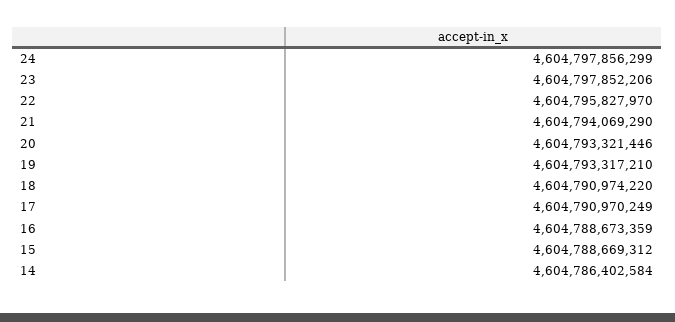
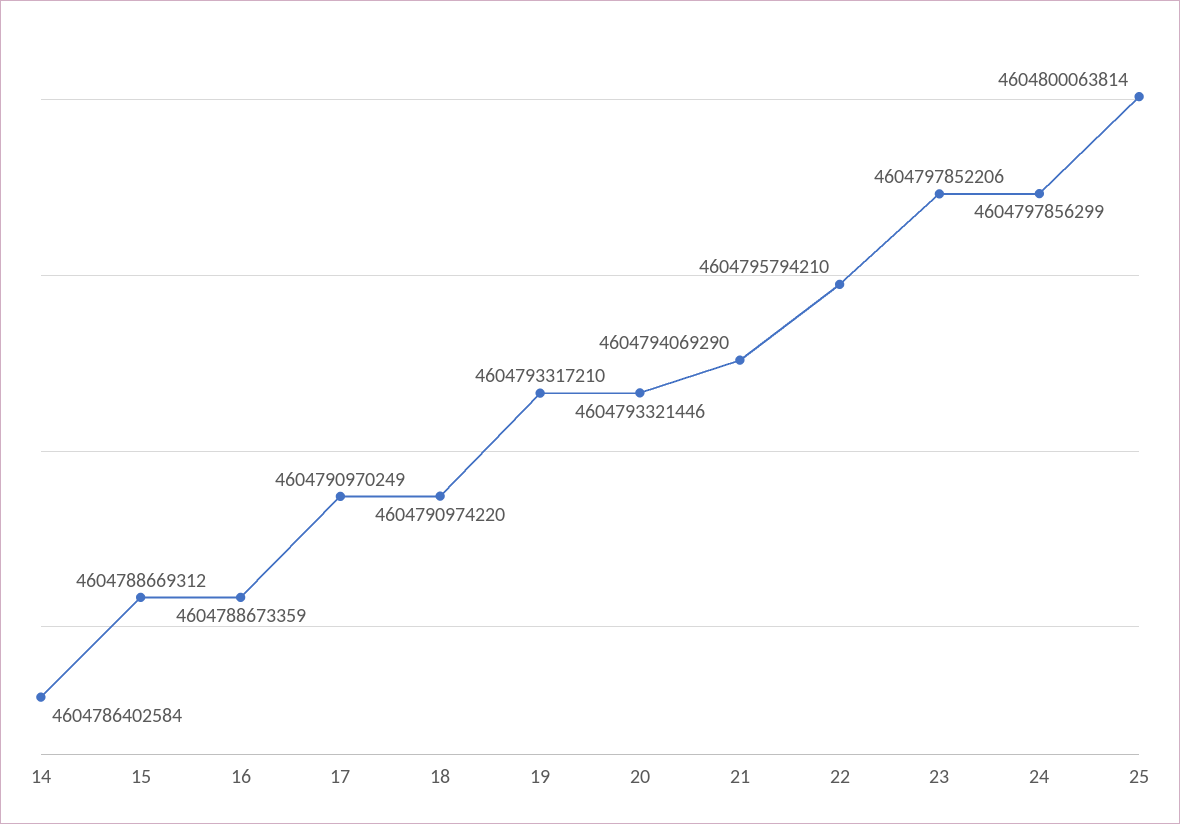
  {
    "24": 4604797856299,
    "23": 4604797852206,
-   "22": 4604795827970,
+   "22": 4604795794210,
    "21": 4604794069290,
    "20": 4604793321446,
    "19": 4604793317210,
    "18": 4604790974220,
    "17": 4604790970249,
    "16": 4604788673359,
    "15": 4604788669312,
-   "14": 4604786402584
+   "14": 4604786402584,
+   "25": 4604800063814
  }

